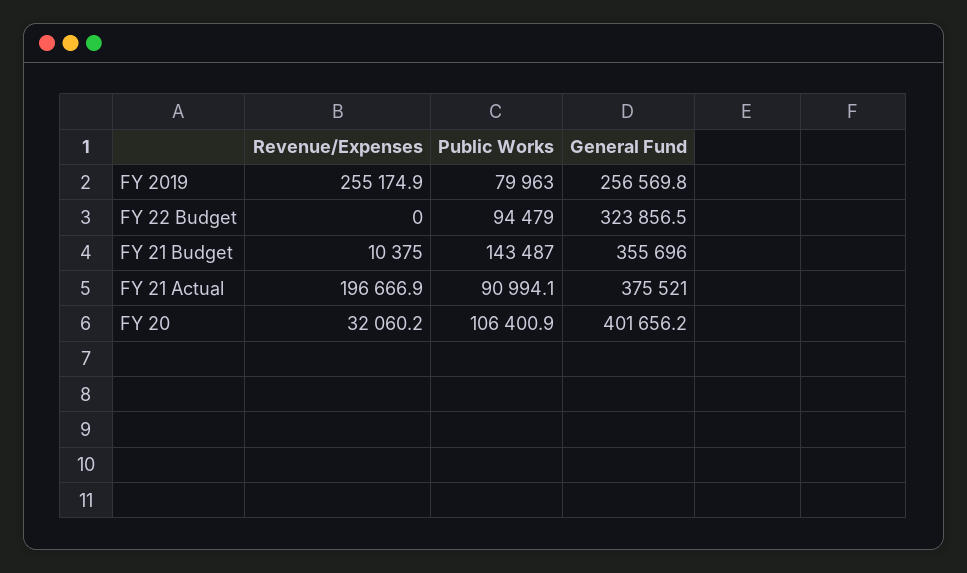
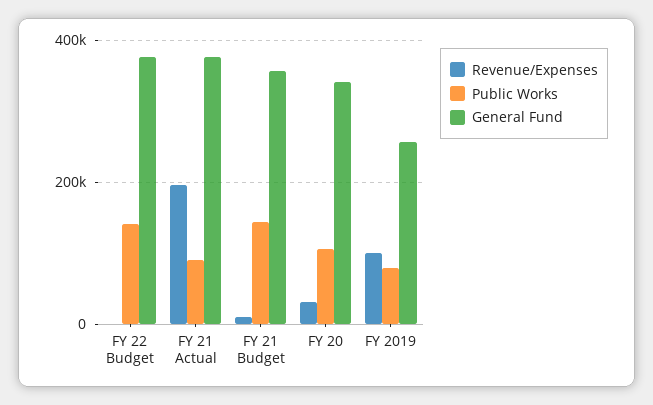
  {
    "Revenue/Expenses": {
-     "FY 2019": 255174.9,
+     "FY 2019": 100000,
      "FY 22 Budget": 0,
      "FY 21 Budget": 10375,
      "FY 21 Actual": 196666.9,
      "FY 20": 32060.2
    },
    "Public Works": {
      "FY 2019": 79963,
-     "FY 22 Budget": 94479,
+     "FY 22 Budget": 140000,
      "FY 21 Budget": 143487,
      "FY 21 Actual": 90994.1,
      "FY 20": 106400.9
    },
    "General Fund": {
      "FY 2019": 256569.8,
-     "FY 22 Budget": 323856.5,
+     "FY 22 Budget": 380000,
      "FY 21 Budget": 355696,
      "FY 21 Actual": 375521,
-     "FY 20": 401656.2
+     "FY 20": 340000
    }
  }

